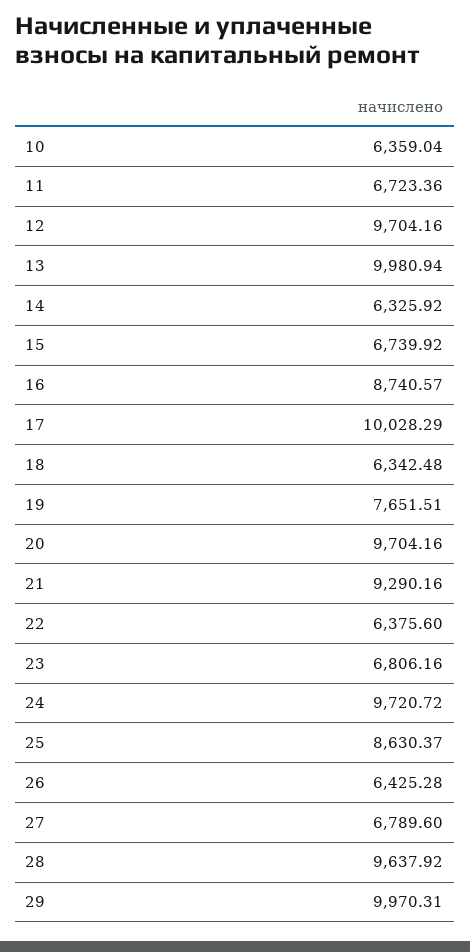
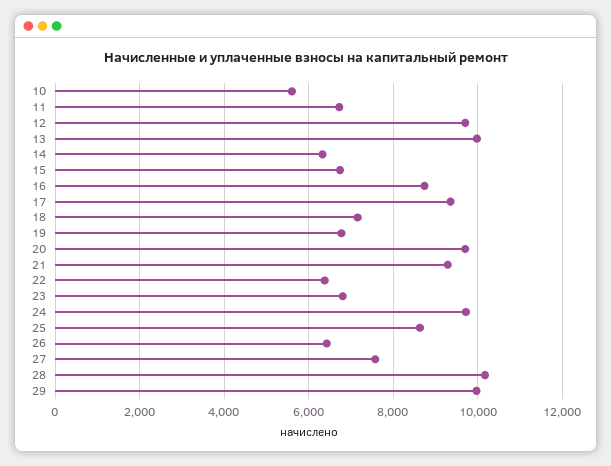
  {
-   "10": 6359.04,
+   "10": 5600,
    "11": 6723.36,
    "12": 9704.16,
    "13": 9980.94,
    "14": 6325.92,
    "15": 6739.92,
    "16": 8740.57,
-   "17": 10028.29,
+   "17": 9400,
-   "18": 6342.48,
+   "18": 7200,
-   "19": 7651.51,
+   "19": 6800,
    "20": 9704.16,
    "21": 9290.16,
    "22": 6375.6,
    "23": 6806.16,
    "24": 9720.72,
    "25": 8630.37,
    "26": 6425.28,
-   "27": 6789.6,
+   "27": 7600,
-   "28": 9637.92,
+   "28": 10200,
    "29": 9970.31
  }

